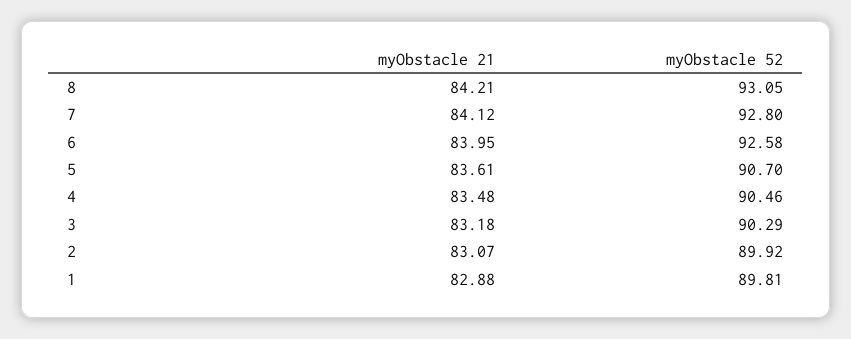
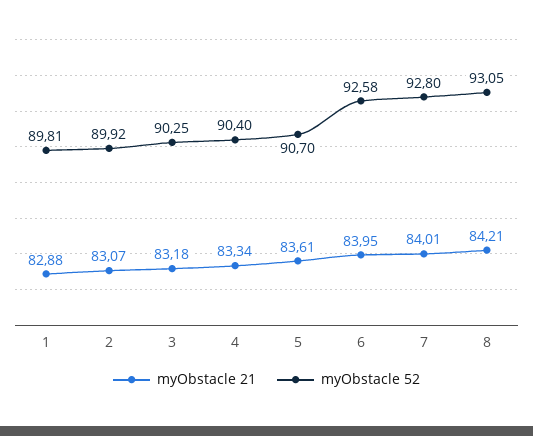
  {
    "myObstacle 21": {
      "8": 84.21,
-     "7": 84.12,
+     "7": 84.01,
      "6": 83.95,
      "5": 83.61,
-     "4": 83.48,
+     "4": 83.34,
      "3": 83.18,
      "2": 83.07,
      "1": 82.88
    },
    "myObstacle 52": {
      "8": 93.05,
      "7": 92.8,
      "6": 92.58,
      "5": 90.7,
-     "4": 90.46,
+     "4": 90.4,
-     "3": 90.29,
+     "3": 90.25,
      "2": 89.92,
      "1": 89.81
    }
  }

